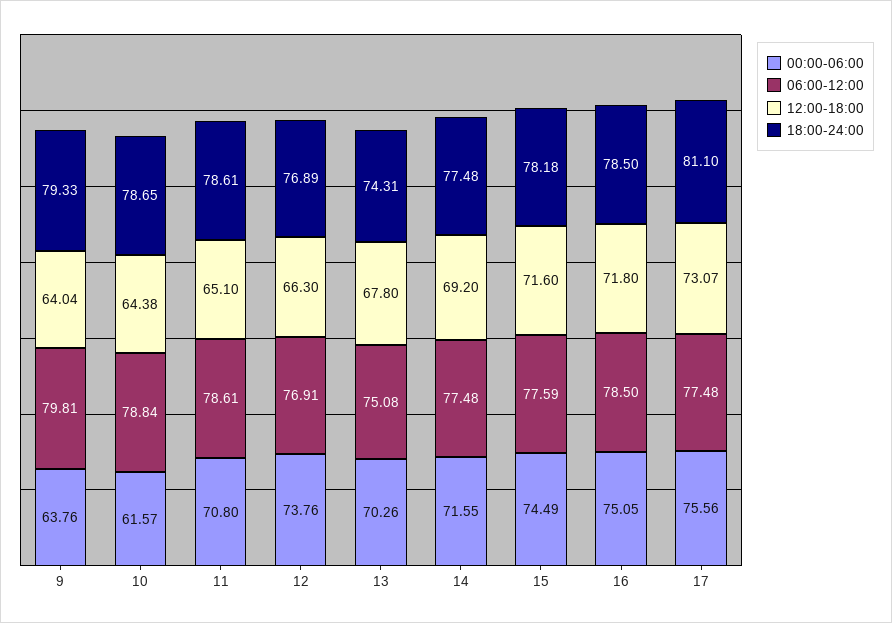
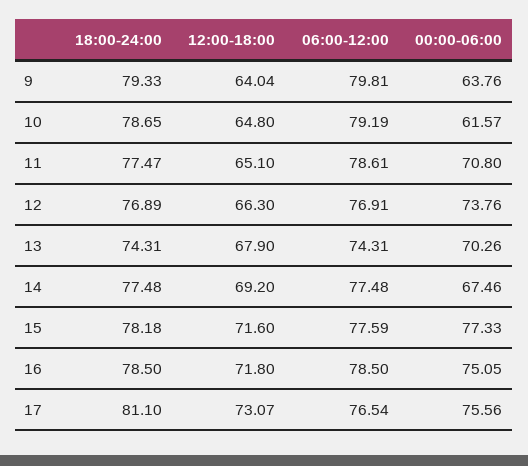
  {
    "00:00-06:00": {
      "9": 63.76,
      "10": 61.57,
      "11": 70.8,
      "12": 73.76,
      "13": 70.26,
-     "14": 71.55,
+     "14": 67.46,
-     "15": 74.49,
+     "15": 77.33,
      "16": 75.05,
      "17": 75.56
    },
    "06:00-12:00": {
      "9": 79.81,
-     "10": 78.84,
+     "10": 79.19,
      "11": 78.61,
      "12": 76.91,
-     "13": 75.08,
+     "13": 74.31,
      "14": 77.48,
      "15": 77.59,
      "16": 78.5,
-     "17": 77.48
+     "17": 76.54
    },
    "12:00-18:00": {
      "9": 64.04,
-     "10": 64.38,
+     "10": 64.8,
      "11": 65.1,
      "12": 66.3,
-     "13": 67.8,
+     "13": 67.9,
      "14": 69.2,
      "15": 71.6,
      "16": 71.8,
      "17": 73.07
    },
    "18:00-24:00": {
      "9": 79.33,
      "10": 78.65,
-     "11": 78.61,
+     "11": 77.47,
      "12": 76.89,
      "13": 74.31,
      "14": 77.48,
      "15": 78.18,
      "16": 78.5,
      "17": 81.1
    }
  }

